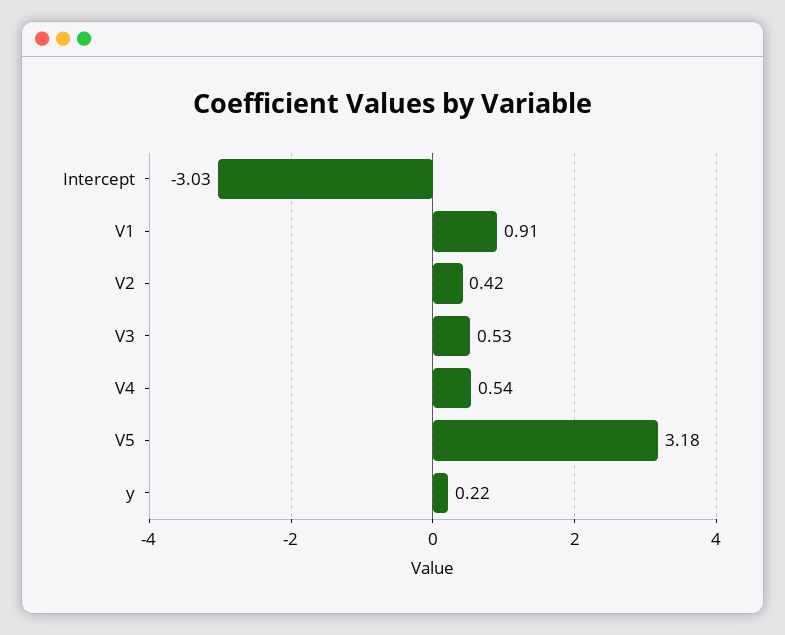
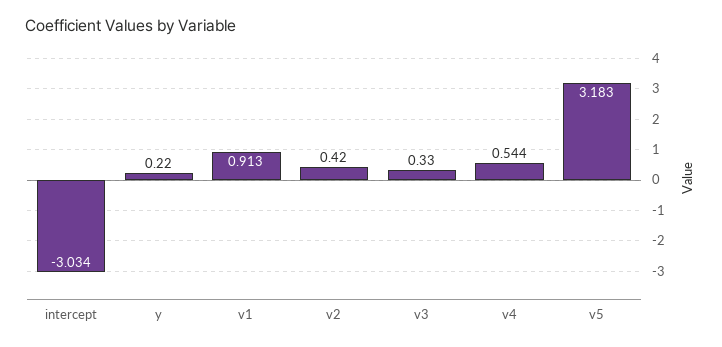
  {
    "Intercept": -3.034,
    "V1": 0.913,
    "V2": 0.42,
-   "V3": 0.53,
+   "V3": 0.33,
    "V4": 0.544,
    "V5": 3.183,
    "y": 0.22
  }

